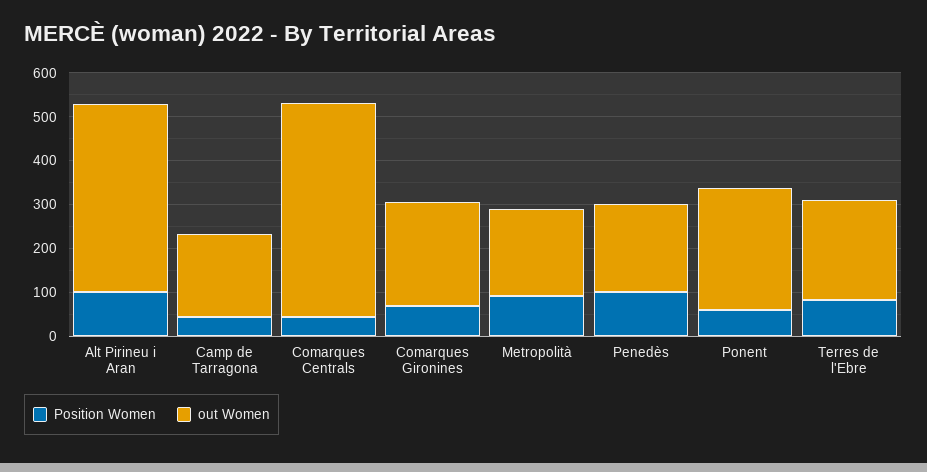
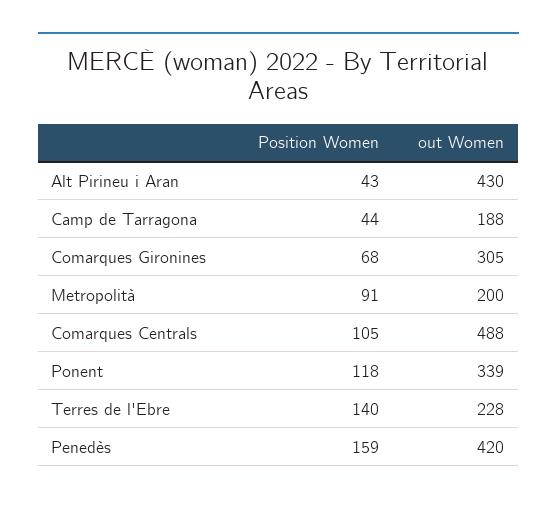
  {
    "Position Women": {
-     "Alt Pirineu i Aran": 100,
+     "Alt Pirineu i Aran": 43,
      "Camp de Tarragona": 44,
-     "Comarques Centrals": 40,
+     "Comarques Centrals": 105,
      "Comarques Gironines": 68,
      "Metropolità": 91,
-     "Penedès": 100,
+     "Penedès": 159,
-     "Ponent": 60,
+     "Ponent": 118,
-     "Terres de l'Ebre": 80
+     "Terres de l'Ebre": 140
    },
    "out Women": {
      "Alt Pirineu i Aran": 430,
      "Camp de Tarragona": 188,
      "Comarques Centrals": 488,
-     "Comarques Gironines": 240,
+     "Comarques Gironines": 305,
      "Metropolità": 200,
-     "Penedès": 200,
+     "Penedès": 420,
-     "Ponent": 280,
+     "Ponent": 339,
      "Terres de l'Ebre": 228
    }
  }

